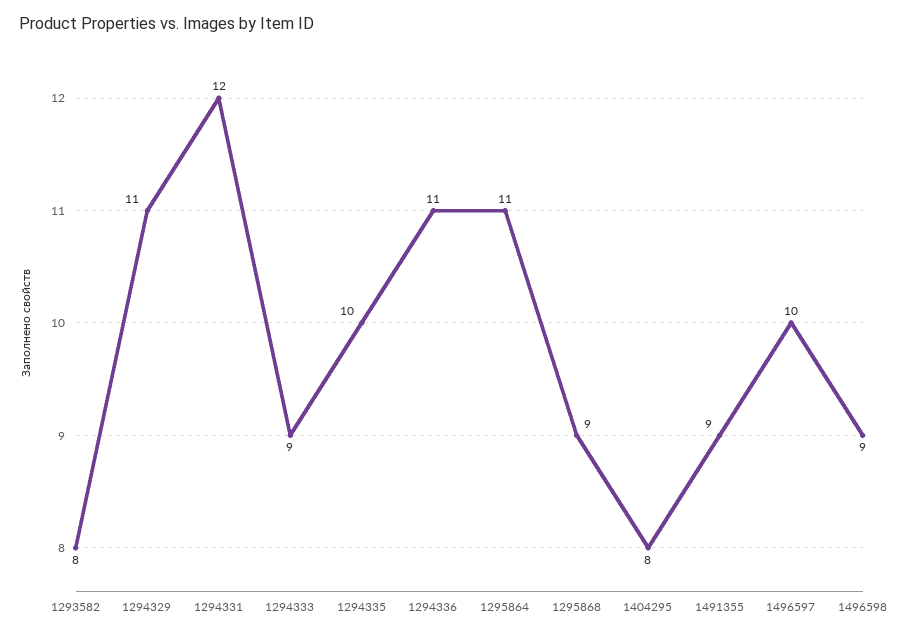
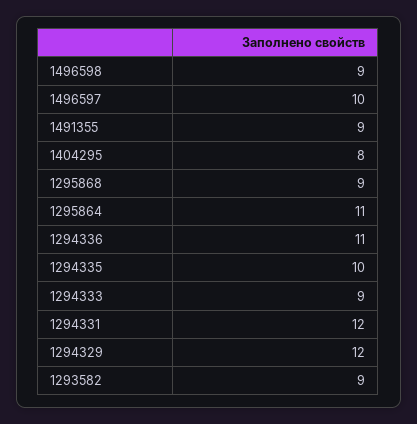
  {
-   "1293582": 8,
+   "1293582": 9,
-   "1294329": 11,
+   "1294329": 12,
    "1294331": 12,
    "1294333": 9,
    "1294335": 10,
    "1294336": 11,
    "1295864": 11,
    "1295868": 9,
    "1404295": 8,
    "1491355": 9,
    "1496597": 10,
    "1496598": 9
  }

